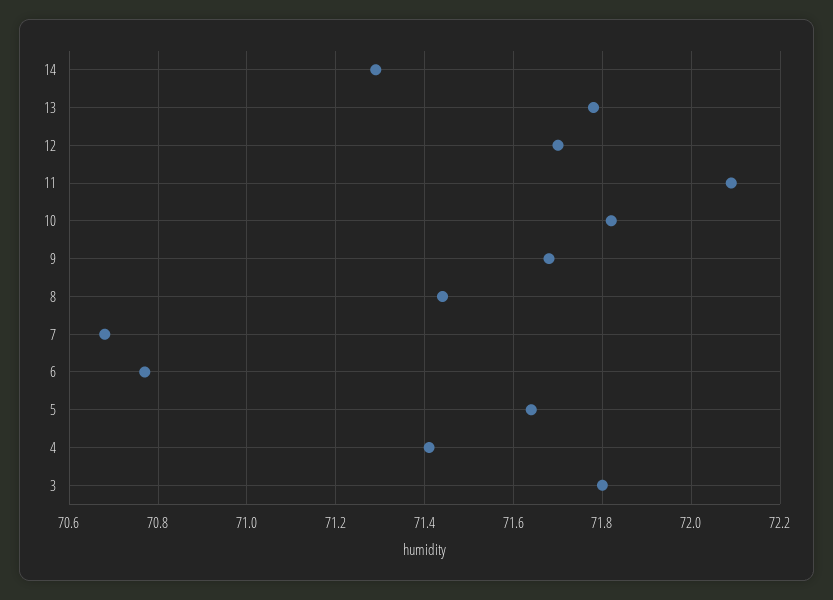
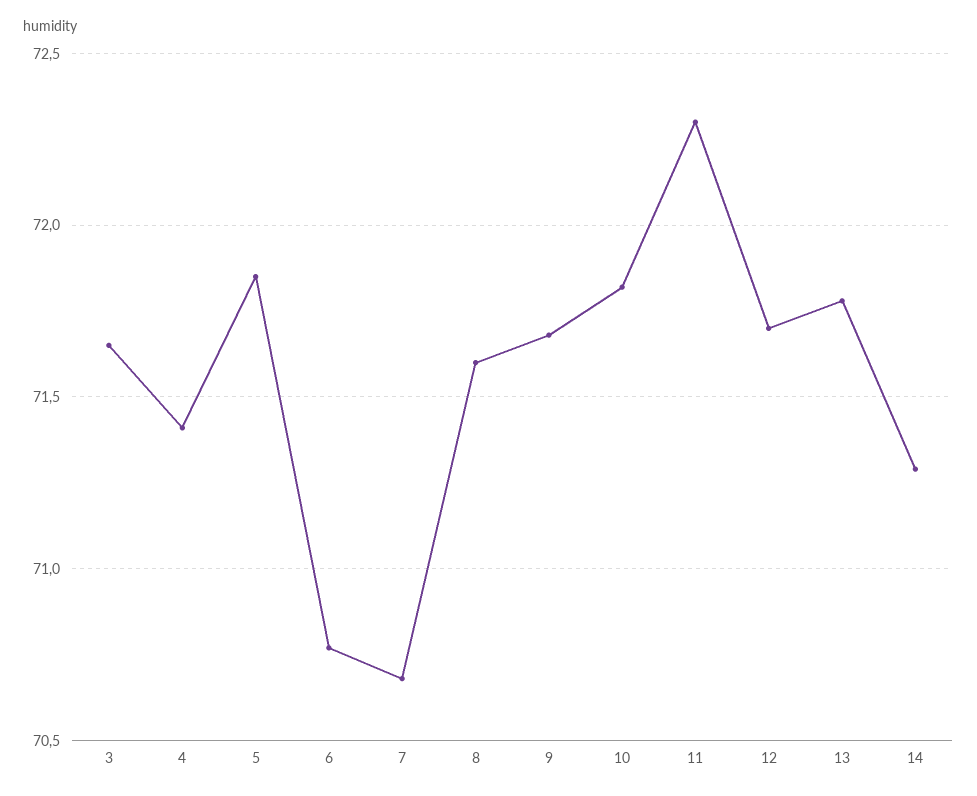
  {
    "14": 71.3,
    "13": 71.8,
    "12": 71.7,
-   "11": 72.1,
+   "11": 72.3,
    "10": 71.8,
    "9": 71.7,
-   "8": 71.45,
+   "8": 71.6,
    "7": 70.7,
    "6": 70.75,
-   "5": 71.65,
+   "5": 71.85,
    "4": 71.4,
-   "3": 71.8
+   "3": 71.65
  }

